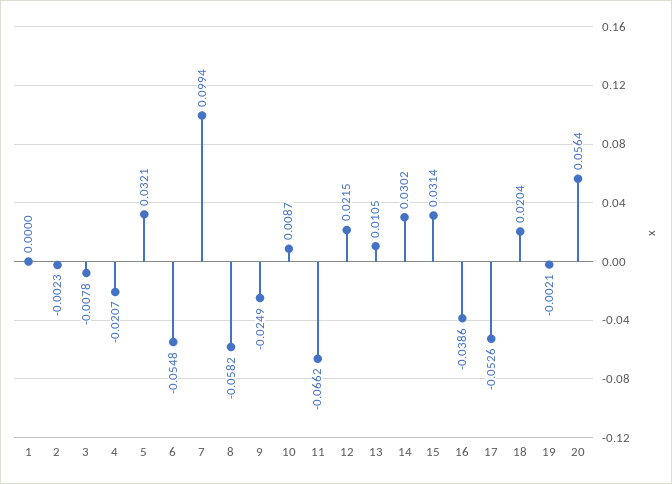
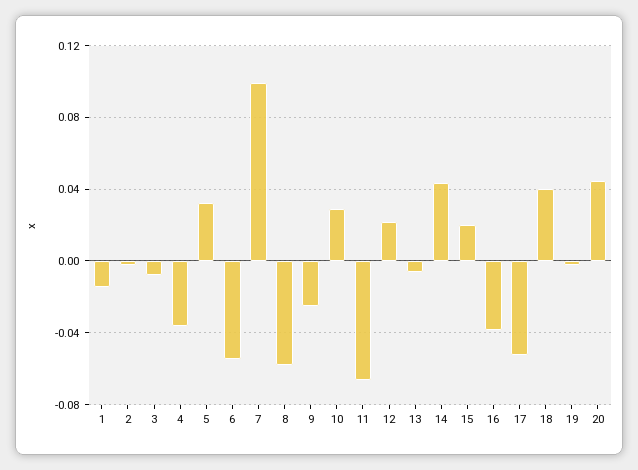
  {
-   "1": 0,
+   "1": -0.015,
    "2": -0.0023,
    "3": -0.0078,
-   "4": -0.0207,
+   "4": -0.035,
    "5": 0.0321,
    "6": -0.0548,
    "7": 0.0994,
    "8": -0.0582,
    "9": -0.0249,
-   "10": 0.0087,
+   "10": 0.03,
    "11": -0.0662,
    "12": 0.0215,
-   "13": 0.0105,
+   "13": -0.005,
-   "14": 0.0302,
+   "14": 0.045,
-   "15": 0.0314,
+   "15": 0.02,
    "16": -0.0386,
    "17": -0.0526,
-   "18": 0.0204,
+   "18": 0.04,
    "19": -0.0021,
-   "20": 0.0564
+   "20": 0.045
  }

